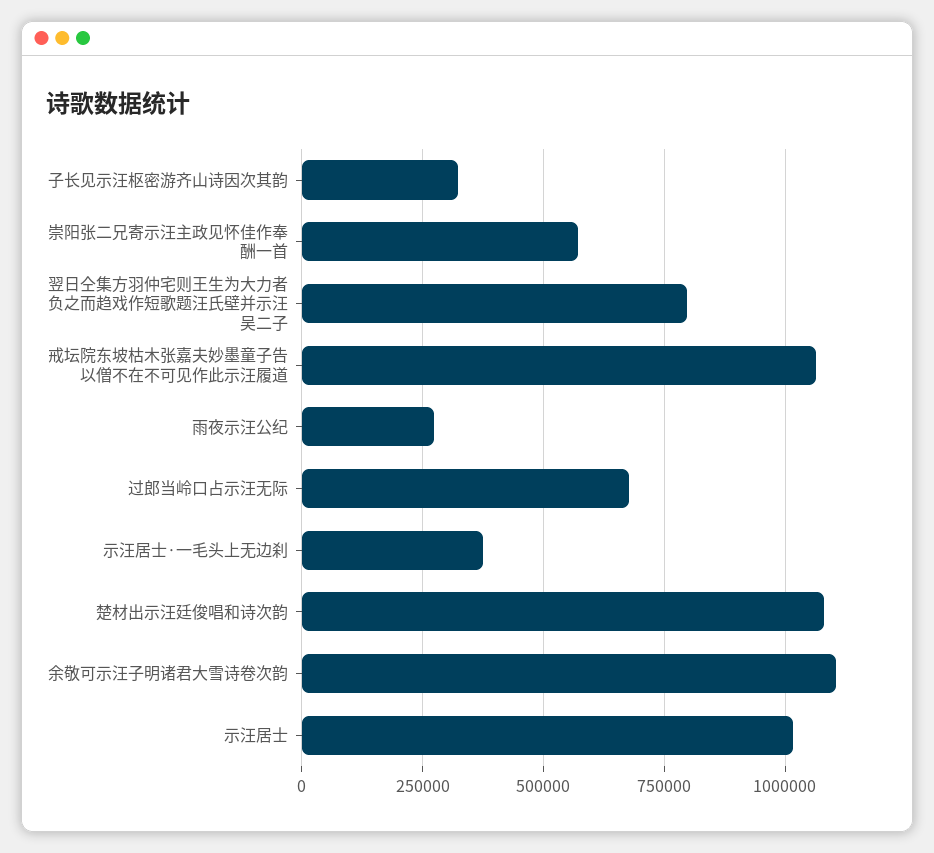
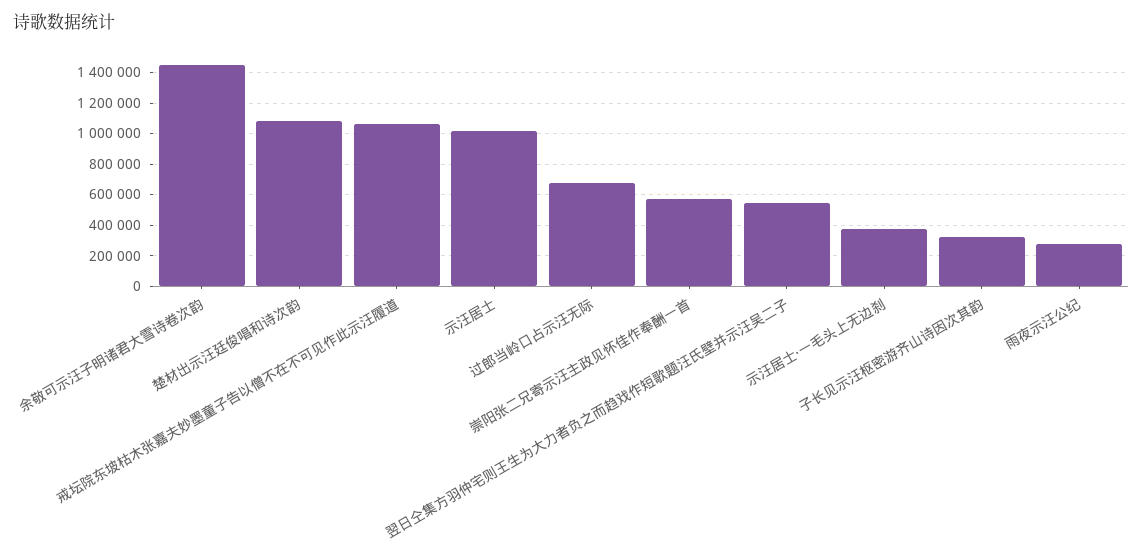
  {
    "子长见示汪枢密游齐山诗因次其韵": 325000,
    "崇阳张二兄寄示汪主政见怀佳作奉酬一首": 575000,
-   "翌日仝集方羽仲宅则王生为大力者负之而趋戏作短歌题汪氏壁并示汪吴二子": 800000,
+   "翌日仝集方羽仲宅则王生为大力者负之而趋戏作短歌题汪氏壁并示汪吴二子": 550000,
    "戒坛院东坡枯木张嘉夫妙墨童子告以僧不在不可见作此示汪履道": 1075000,
    "雨夜示汪公纪": 275000,
    "过郎当岭口占示汪无际": 675000,
    "示汪居士·一毛头上无边刹": 375000,
    "楚材出示汪廷俊唱和诗次韵": 1075000,
-   "余敬可示汪子明诸君大雪诗卷次韵": 1100000,
+   "余敬可示汪子明诸君大雪诗卷次韵": 1450000,
    "示汪居士": 1025000
  }

